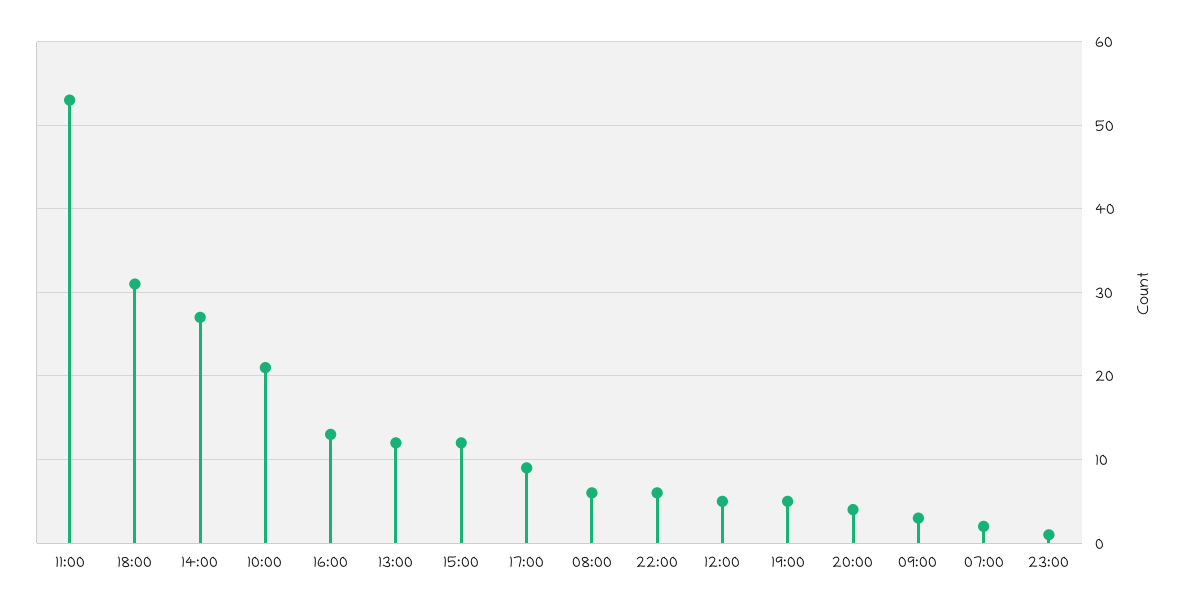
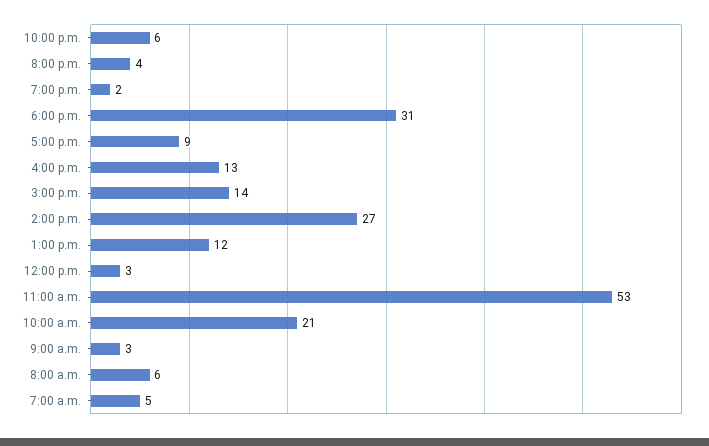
  {
    "11:00": 53,
    "18:00": 31,
    "14:00": 27,
    "10:00": 21,
    "16:00": 13,
    "13:00": 12,
-   "15:00": 12,
+   "15:00": 14,
    "17:00": 9,
    "08:00": 6,
    "22:00": 6,
-   "12:00": 5,
+   "12:00": 3,
-   "19:00": 5,
+   "19:00": 2,
    "20:00": 4,
    "09:00": 3,
-   "07:00": 2,
+   "07:00": 5
-   "23:00": 1
  }

